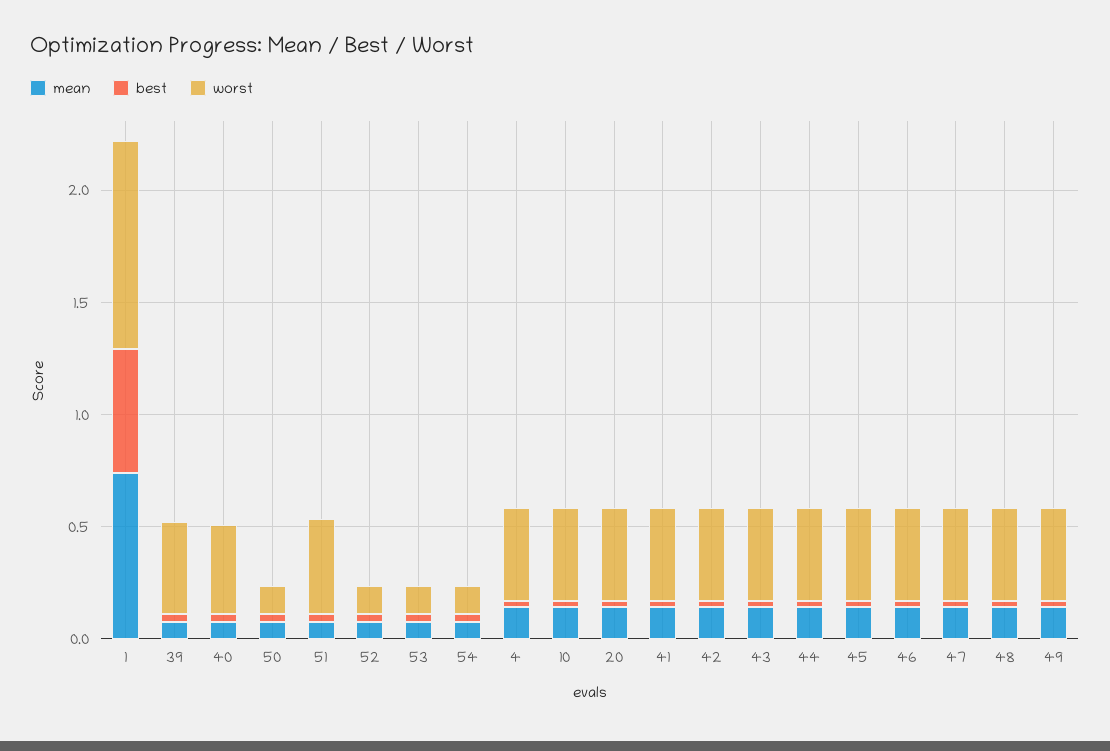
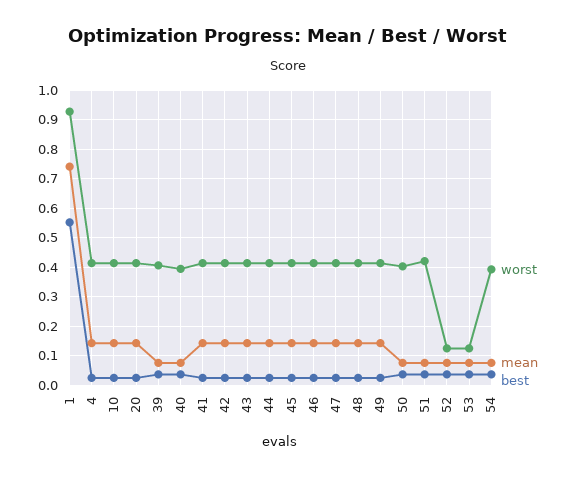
  {
    "mean": {
      "1": 0.75,
      "39": 0.075,
      "40": 0.075,
      "50": 0.075,
      "51": 0.075,
      "52": 0.075,
      "53": 0.075,
      "54": 0.075,
      "4": 0.15,
      "10": 0.15,
      "20": 0.15,
      "41": 0.15,
      "42": 0.15,
      "43": 0.15,
      "44": 0.15,
      "45": 0.15,
      "46": 0.15,
      "47": 0.15,
      "48": 0.15,
      "49": 0.15
    },
    "best": {
      "1": 0.55,
      "39": 0.025,
      "40": 0.025,
      "50": 0.025,
      "51": 0.025,
      "52": 0.025,
      "53": 0.025,
      "54": 0.025,
      "4": 0.025,
      "10": 0.025,
      "20": 0.025,
      "41": 0.025,
      "42": 0.025,
      "43": 0.025,
      "44": 0.025,
      "45": 0.025,
      "46": 0.025,
      "47": 0.025,
      "48": 0.025,
      "49": 0.025
    },
    "worst": {
      "1": 0.925,
      "39": 0.4,
      "40": 0.4,
-     "50": 0.1,
+     "50": 0.4,
      "51": 0.425,
      "52": 0.125,
      "53": 0.125,
-     "54": 0.1,
+     "54": 0.4,
      "4": 0.425,
      "10": 0.425,
      "20": 0.425,
      "41": 0.425,
      "42": 0.425,
      "43": 0.425,
      "44": 0.425,
      "45": 0.425,
      "46": 0.425,
      "47": 0.425,
      "48": 0.425,
      "49": 0.425
    }
  }

